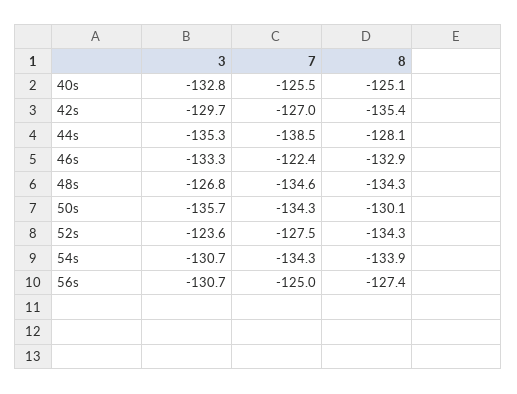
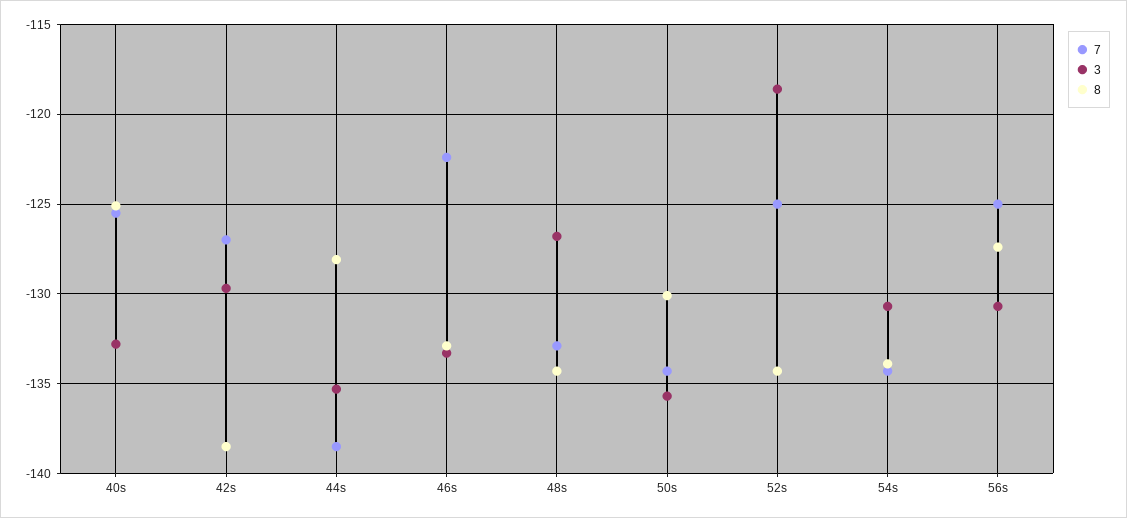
  {
    "3": {
      "40s": -132.8,
      "42s": -129.7,
      "44s": -135.3,
      "46s": -133.3,
      "48s": -126.8,
      "50s": -135.7,
-     "52s": -123.6,
+     "52s": -118.5,
      "54s": -130.7,
      "56s": -130.7
    },
    "7": {
      "40s": -125.5,
      "42s": -127,
      "44s": -138.5,
      "46s": -122.4,
-     "48s": -134.6,
+     "48s": -133,
      "50s": -134.3,
-     "52s": -127.5,
+     "52s": -125,
      "54s": -134.3,
      "56s": -125
    },
    "8": {
      "40s": -125.1,
-     "42s": -135.4,
+     "42s": -138.5,
      "44s": -128.1,
      "46s": -132.9,
      "48s": -134.3,
      "50s": -130.1,
      "52s": -134.3,
      "54s": -133.9,
      "56s": -127.4
    }
  }

